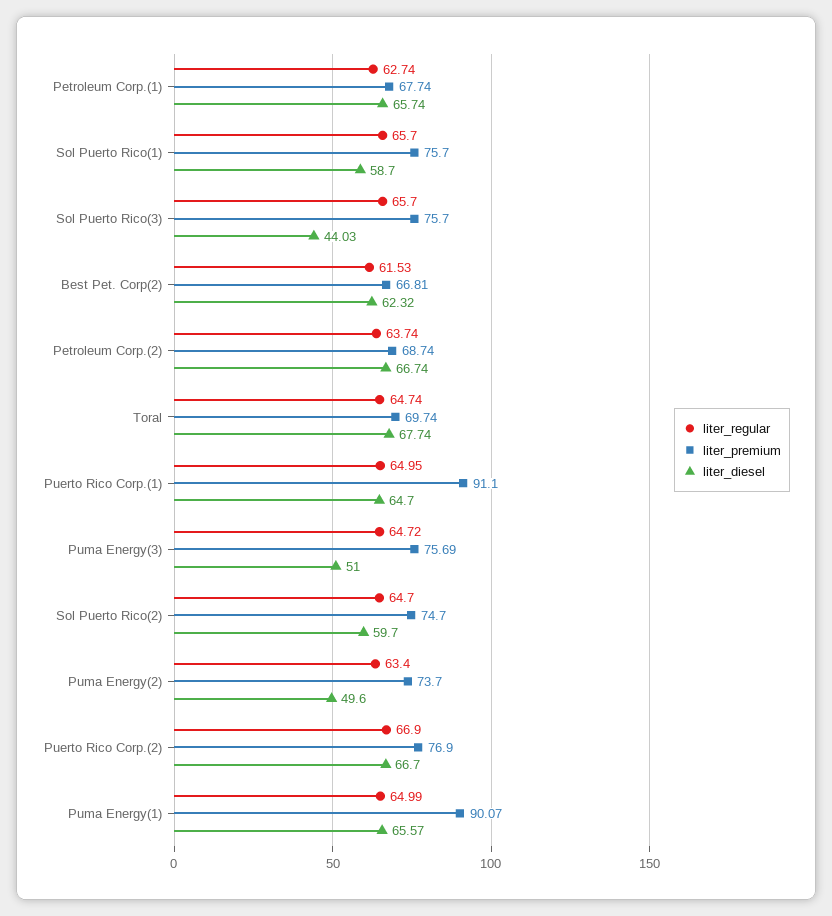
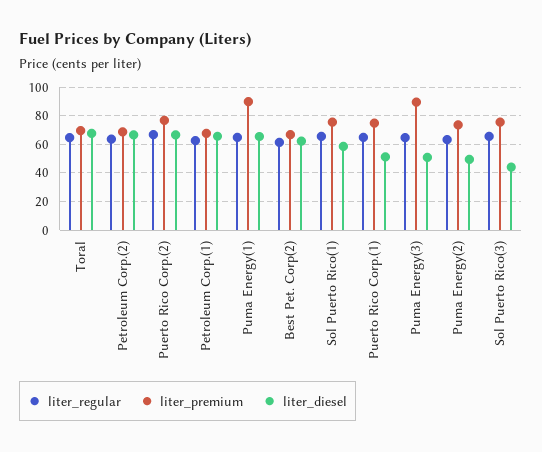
  {
    "liter_regular": {
      "Petroleum Corp.(1)": 62.74,
      "Sol Puerto Rico(1)": 65.7,
      "Sol Puerto Rico(3)": 65.7,
      "Best Pet. Corp(2)": 61.53,
      "Petroleum Corp.(2)": 63.74,
      "Toral": 64.74,
      "Puerto Rico Corp.(1)": 64.95,
      "Puma Energy(3)": 64.72,
-     "Sol Puerto Rico(2)": 64.7,
      "Puma Energy(2)": 63.4,
      "Puerto Rico Corp.(2)": 66.9,
      "Puma Energy(1)": 64.99
    },
    "liter_premium": {
      "Petroleum Corp.(1)": 67.74,
      "Sol Puerto Rico(1)": 75.7,
      "Sol Puerto Rico(3)": 75.7,
      "Best Pet. Corp(2)": 66.81,
      "Petroleum Corp.(2)": 68.74,
      "Toral": 69.74,
-     "Puerto Rico Corp.(1)": 91.1,
+     "Puerto Rico Corp.(1)": 75,
-     "Puma Energy(3)": 75.69,
+     "Puma Energy(3)": 90,
-     "Sol Puerto Rico(2)": 74.7,
      "Puma Energy(2)": 73.7,
      "Puerto Rico Corp.(2)": 76.9,
      "Puma Energy(1)": 90.07
    },
    "liter_diesel": {
      "Petroleum Corp.(1)": 65.74,
      "Sol Puerto Rico(1)": 58.7,
      "Sol Puerto Rico(3)": 44.03,
      "Best Pet. Corp(2)": 62.32,
      "Petroleum Corp.(2)": 66.74,
      "Toral": 67.74,
-     "Puerto Rico Corp.(1)": 64.7,
+     "Puerto Rico Corp.(1)": 50,
      "Puma Energy(3)": 51,
-     "Sol Puerto Rico(2)": 59.7,
      "Puma Energy(2)": 49.6,
      "Puerto Rico Corp.(2)": 66.7,
      "Puma Energy(1)": 65.57
    }
  }

